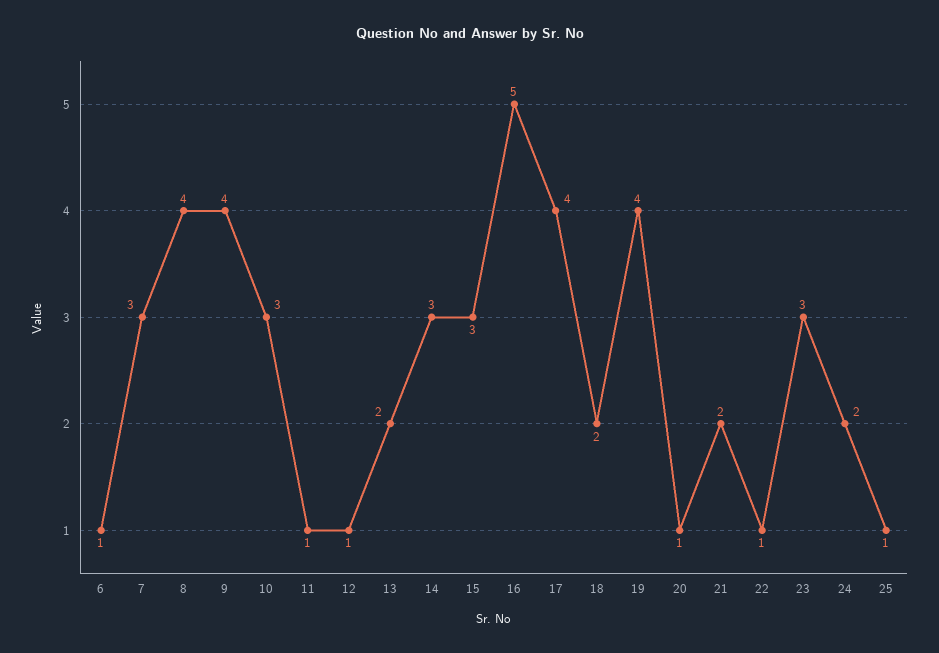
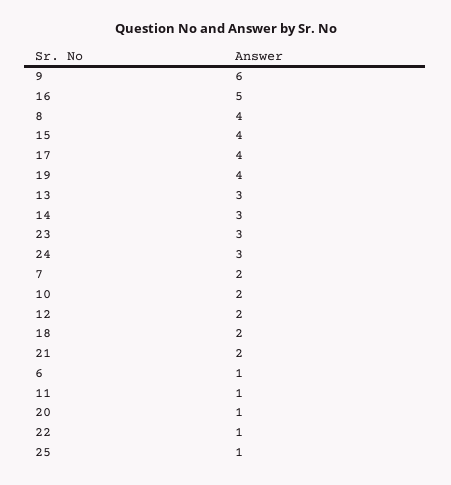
  {
    "6": 1,
-   "7": 3,
+   "7": 2,
    "8": 4,
-   "9": 4,
+   "9": 6,
-   "10": 3,
+   "10": 2,
    "11": 1,
-   "12": 1,
+   "12": 2,
-   "13": 2,
+   "13": 3,
    "14": 3,
-   "15": 3,
+   "15": 4,
    "16": 5,
    "17": 4,
    "18": 2,
    "19": 4,
    "20": 1,
    "21": 2,
    "22": 1,
    "23": 3,
-   "24": 2,
+   "24": 3,
    "25": 1
  }

